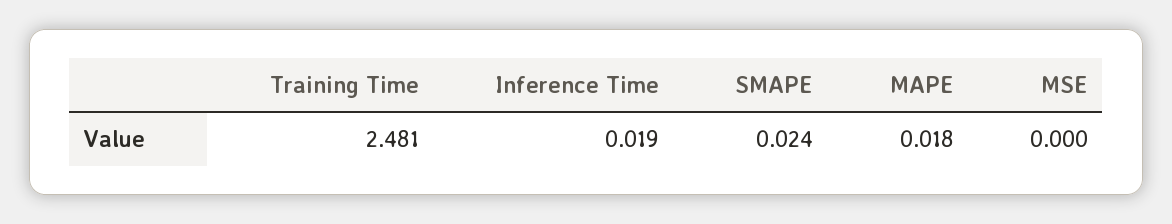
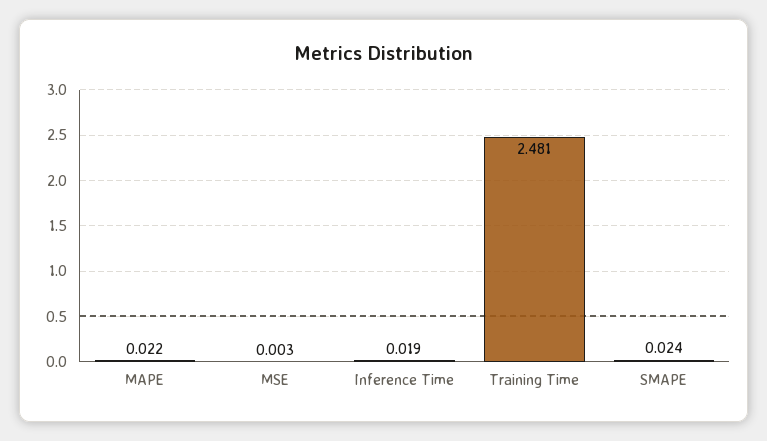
  {
    "Training Time": 2.481,
    "Inference Time": 0.019,
    "SMAPE": 0.024,
-   "MAPE": 0.018,
+   "MAPE": 0.022,
-   "MSE": 0
+   "MSE": 0.003
  }

